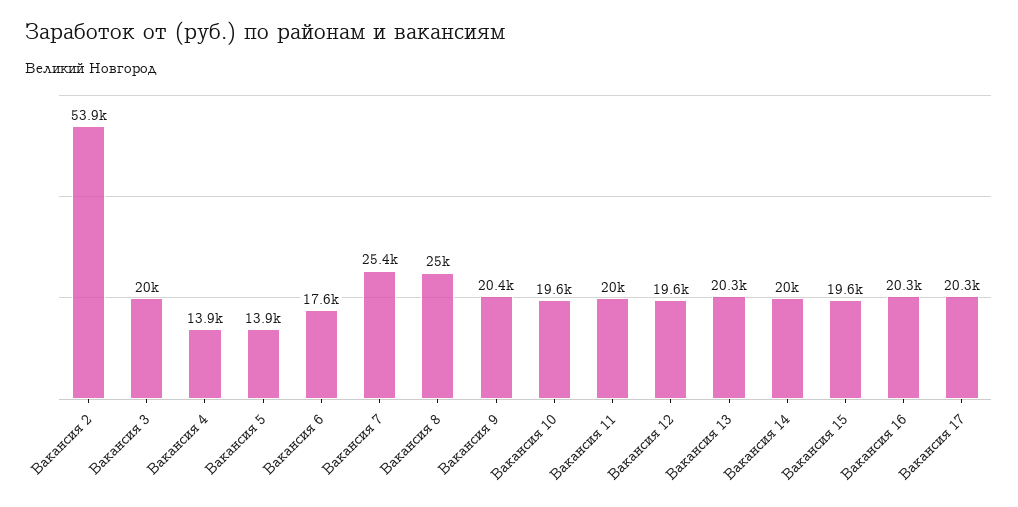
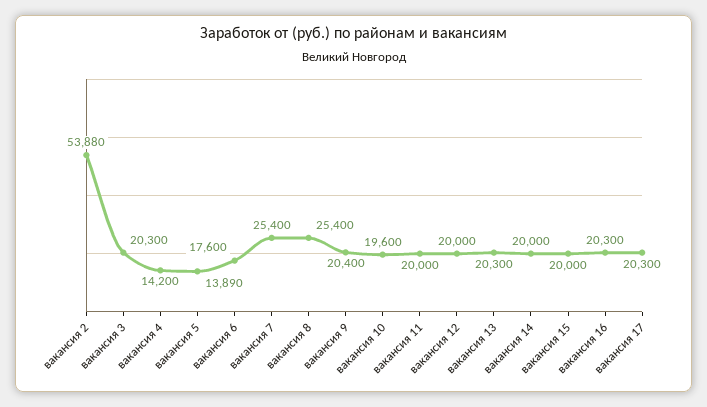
  {
    "Вакансия 2": 53880,
-   "Вакансия 3": 20000,
+   "Вакансия 3": 20300,
-   "Вакансия 4": 13900,
+   "Вакансия 4": 14200,
    "Вакансия 5": 13890,
    "Вакансия 6": 17600,
    "Вакансия 7": 25400,
-   "Вакансия 8": 25000,
+   "Вакансия 8": 25400,
    "Вакансия 9": 20400,
    "Вакансия 10": 19600,
    "Вакансия 11": 20000,
-   "Вакансия 12": 19600,
+   "Вакансия 12": 20000,
    "Вакансия 13": 20300,
    "Вакансия 14": 20000,
-   "Вакансия 15": 19600,
+   "Вакансия 15": 20000,
    "Вакансия 16": 20300,
    "Вакансия 17": 20300
  }

